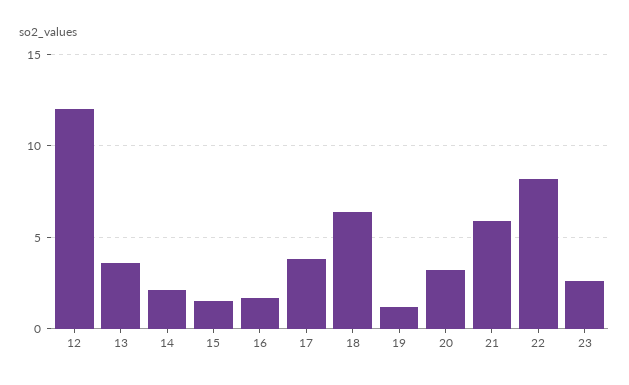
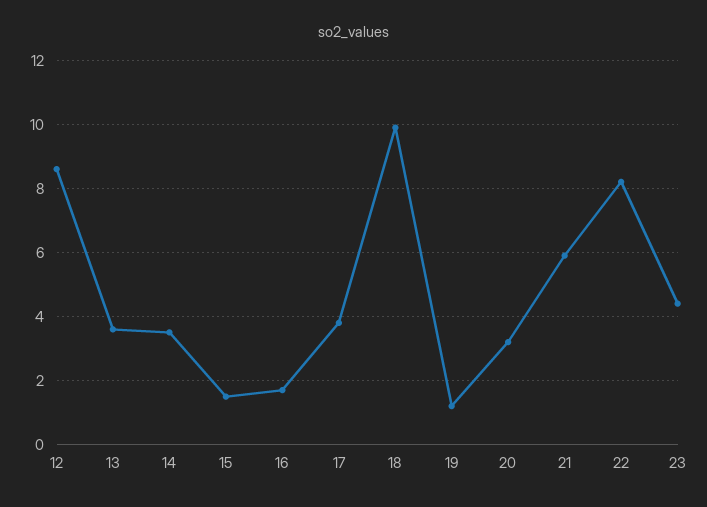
  {
-   "12": 12,
+   "12": 8.5,
    "13": 3.5,
-   "14": 2,
+   "14": 3.5,
    "15": 1.5,
    "16": 1.5,
    "17": 4,
-   "18": 6.5,
+   "18": 10,
    "19": 1,
    "20": 3,
    "21": 6,
    "22": 8,
-   "23": 2.5
+   "23": 4.5
  }

